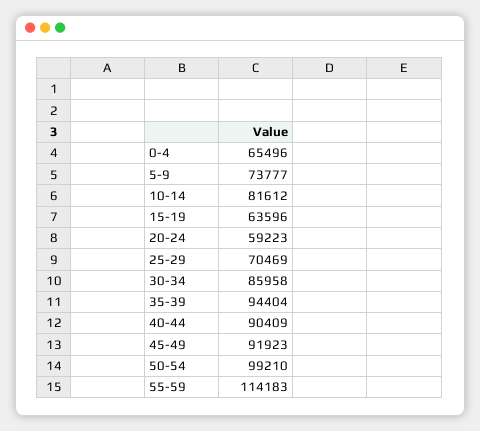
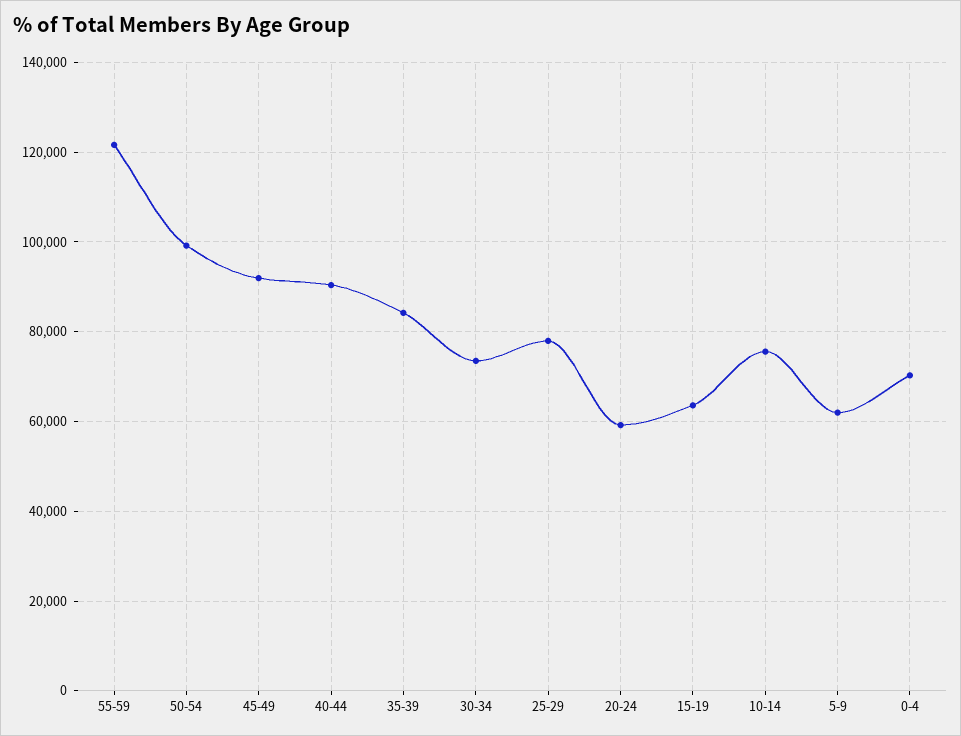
  {
-   "0-4": 65496,
+   "0-4": 70000,
-   "5-9": 73777,
+   "5-9": 62000,
-   "10-14": 81612,
+   "10-14": 76000,
    "15-19": 63596,
    "20-24": 59223,
-   "25-29": 70469,
+   "25-29": 78000,
-   "30-34": 85958,
+   "30-34": 74000,
-   "35-39": 94404,
+   "35-39": 84000,
    "40-44": 90409,
    "45-49": 91923,
    "50-54": 99210,
-   "55-59": 114183
+   "55-59": 122000
  }

